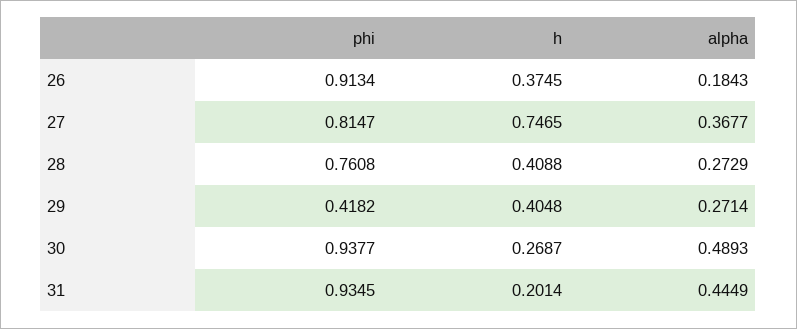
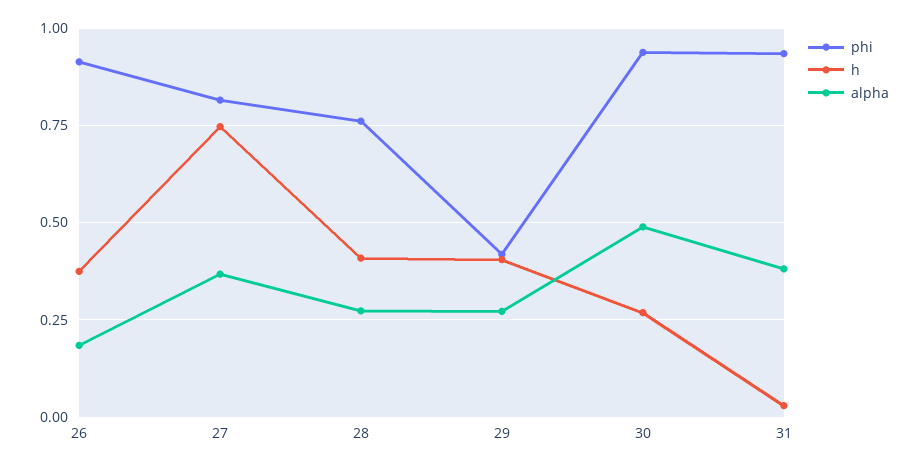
  {
    "phi": {
      "26": 0.9134,
      "27": 0.8147,
      "28": 0.7608,
      "29": 0.4182,
      "30": 0.9377,
      "31": 0.9345
    },
    "h": {
      "26": 0.3745,
      "27": 0.7465,
      "28": 0.4088,
      "29": 0.4048,
      "30": 0.2687,
-     "31": 0.2014
+     "31": 0.025
    },
    "alpha": {
      "26": 0.1843,
      "27": 0.3677,
      "28": 0.2729,
      "29": 0.2714,
      "30": 0.4893,
-     "31": 0.4449
+     "31": 0.375
    }
  }

